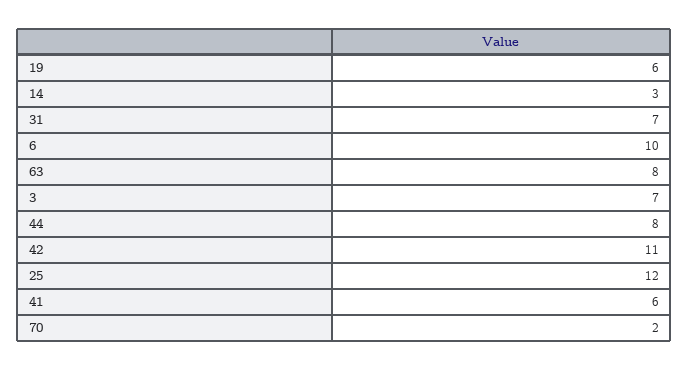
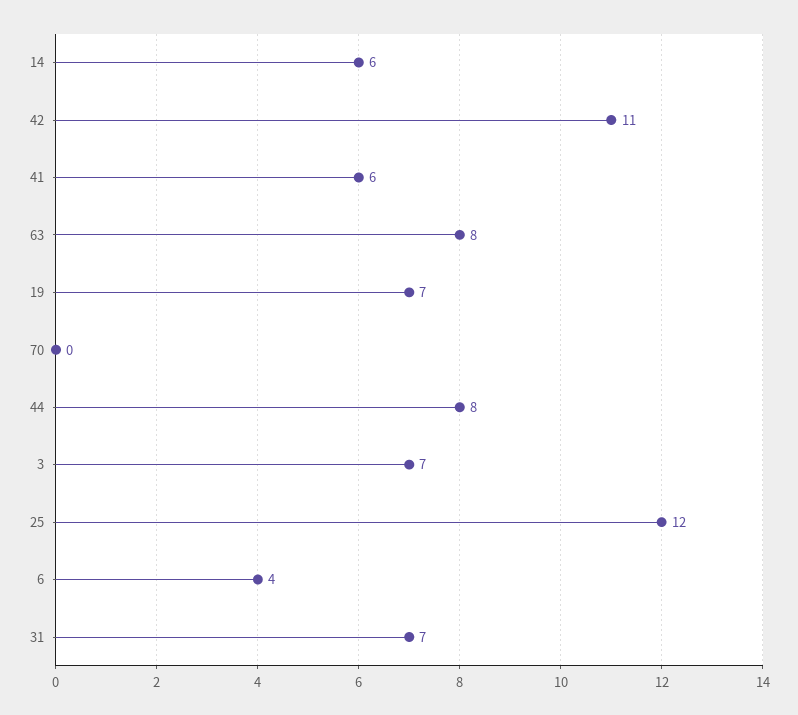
  {
-   "19": 6,
+   "19": 7,
-   "14": 3,
+   "14": 6,
    "31": 7,
-   "6": 10,
+   "6": 4,
    "63": 8,
    "3": 7,
    "44": 8,
    "42": 11,
    "25": 12,
    "41": 6,
-   "70": 2
+   "70": 0
  }

